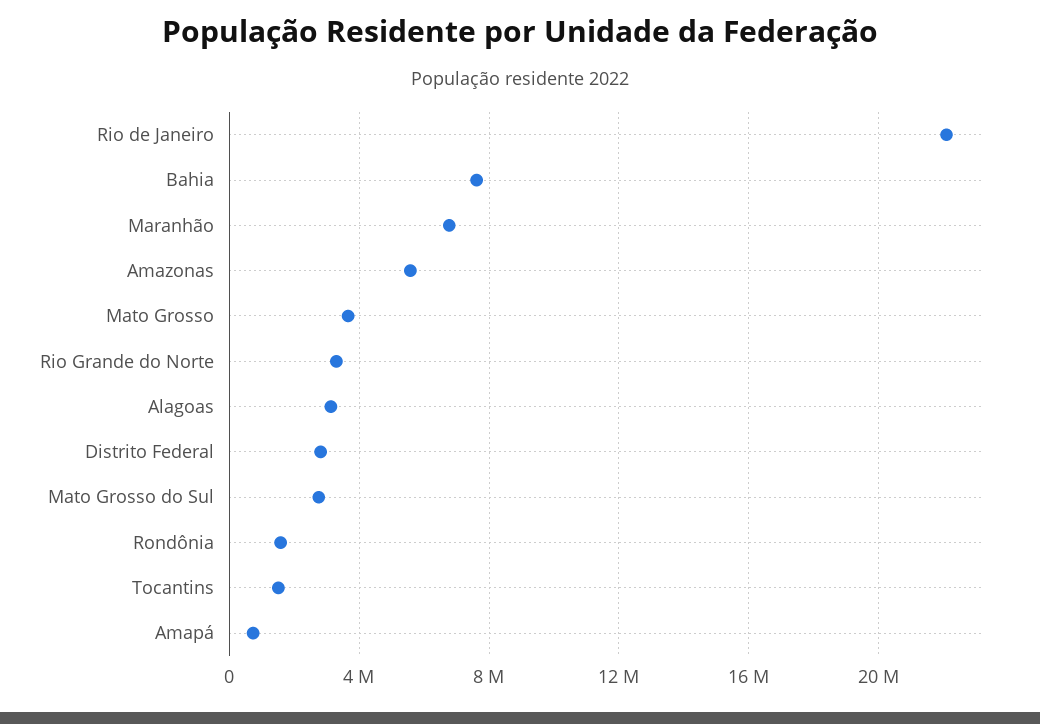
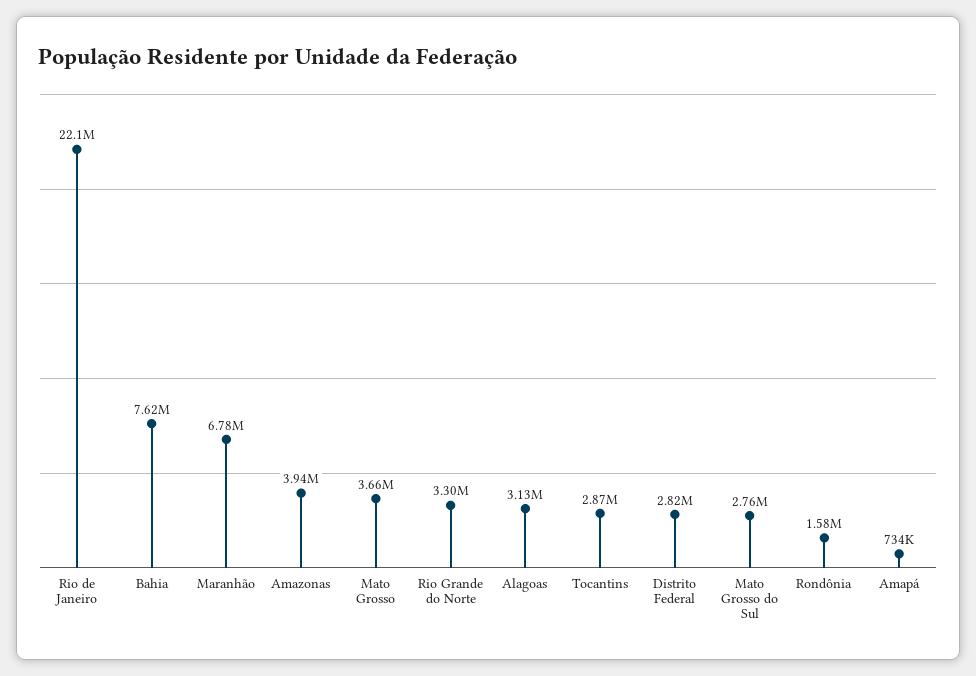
  {
    "Rio de Janeiro": 22100000,
    "Bahia": 7620000,
    "Maranhão": 6780000,
-   "Amazonas": 5500000,
+   "Amazonas": 3940000,
    "Mato Grosso": 3660000,
    "Rio Grande do Norte": 3300000,
    "Alagoas": 3130000,
    "Distrito Federal": 2820000,
    "Mato Grosso do Sul": 2760000,
    "Rondônia": 1580000,
-   "Tocantins": 1500000,
+   "Tocantins": 2870000,
    "Amapá": 734000
  }

